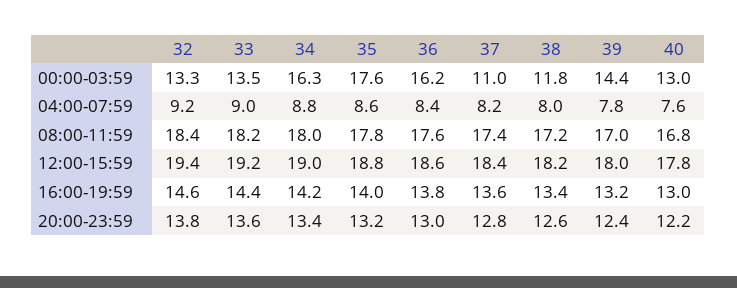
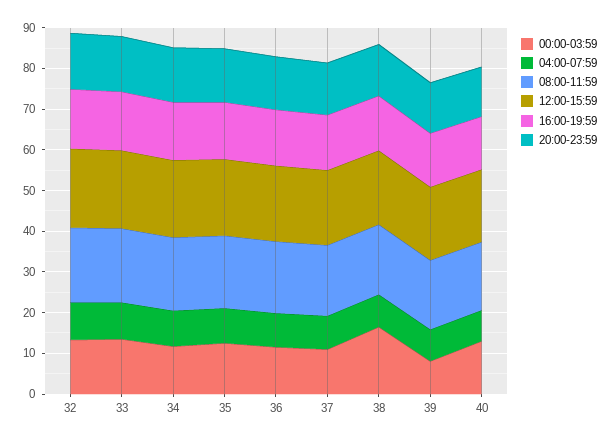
  {
    "00:00-03:59": {
      "32": 13.3,
      "33": 13.5,
-     "34": 16.3,
+     "34": 12,
-     "35": 17.6,
+     "35": 12,
-     "36": 16.2,
+     "36": 12,
      "37": 11,
-     "38": 11.8,
+     "38": 16,
-     "39": 14.4,
+     "39": 8,
      "40": 13
    },
    "04:00-07:59": {
      "32": 9.2,
      "33": 9,
      "34": 8.8,
      "35": 8.6,
      "36": 8.4,
      "37": 8.2,
      "38": 8,
      "39": 7.8,
      "40": 7.6
    },
    "08:00-11:59": {
      "32": 18.4,
      "33": 18.2,
      "34": 18,
      "35": 17.8,
      "36": 17.6,
      "37": 17.4,
      "38": 17.2,
      "39": 17,
      "40": 16.8
    },
    "12:00-15:59": {
      "32": 19.4,
      "33": 19.2,
      "34": 19,
      "35": 18.8,
      "36": 18.6,
      "37": 18.4,
      "38": 18.2,
      "39": 18,
      "40": 17.8
    },
    "16:00-19:59": {
      "32": 14.6,
      "33": 14.4,
      "34": 14.2,
      "35": 14,
      "36": 13.8,
      "37": 13.6,
      "38": 13.4,
      "39": 13.2,
      "40": 13
    },
    "20:00-23:59": {
      "32": 13.8,
      "33": 13.6,
      "34": 13.4,
      "35": 13.2,
      "36": 13,
      "37": 12.8,
      "38": 12.6,
      "39": 12.4,
      "40": 12.2
    }
  }

